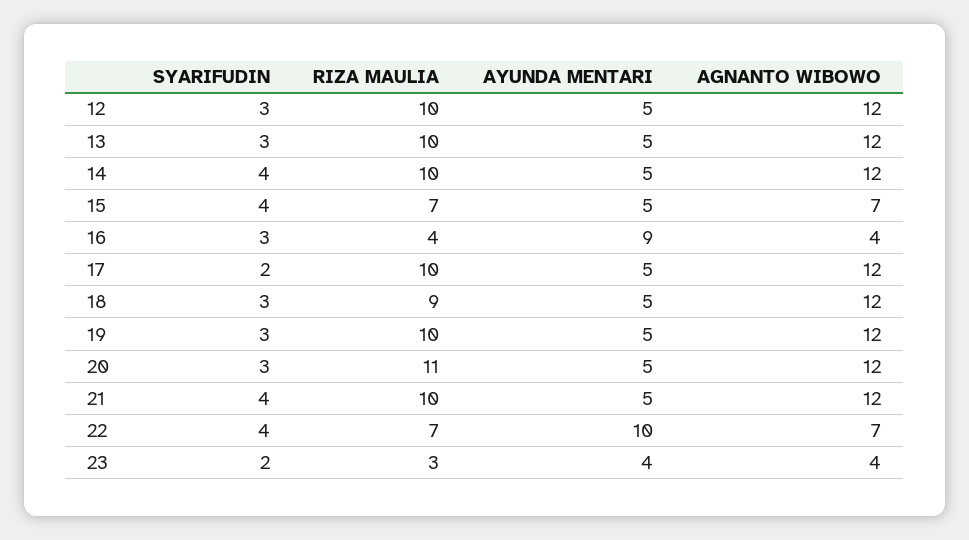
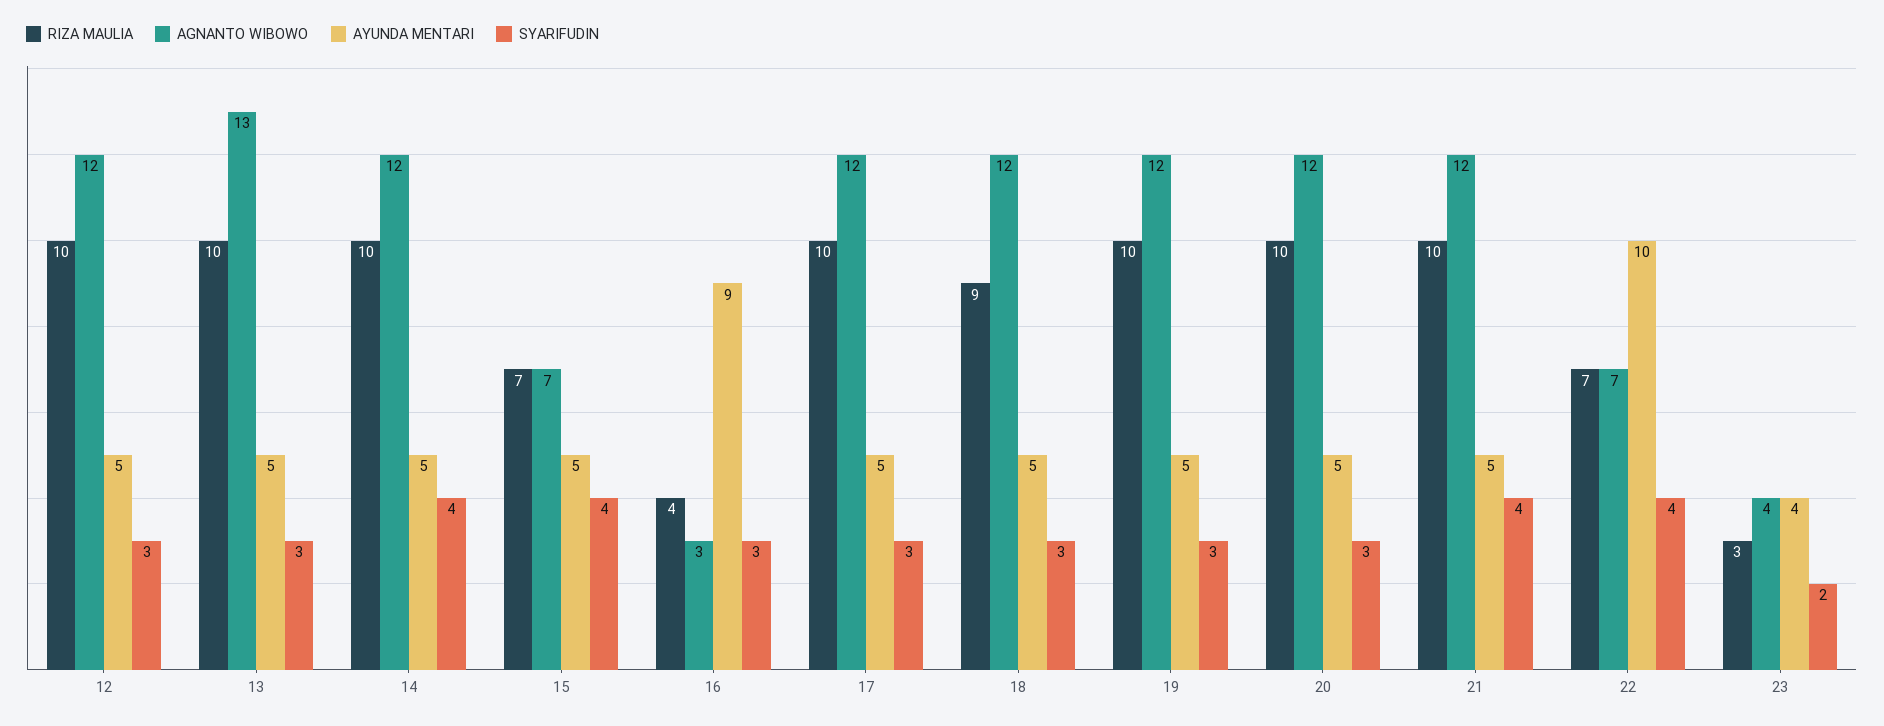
  {
    "SYARIFUDIN": {
      "12": 3,
      "13": 3,
      "14": 4,
      "15": 4,
      "16": 3,
-     "17": 2,
+     "17": 3,
      "18": 3,
      "19": 3,
      "20": 3,
      "21": 4,
      "22": 4,
      "23": 2
    },
    "RIZA MAULIA": {
      "12": 10,
      "13": 10,
      "14": 10,
      "15": 7,
      "16": 4,
      "17": 10,
      "18": 9,
      "19": 10,
-     "20": 11,
+     "20": 10,
      "21": 10,
      "22": 7,
      "23": 3
    },
    "AYUNDA MENTARI": {
      "12": 5,
      "13": 5,
      "14": 5,
      "15": 5,
      "16": 9,
      "17": 5,
      "18": 5,
      "19": 5,
      "20": 5,
      "21": 5,
      "22": 10,
      "23": 4
    },
    "AGNANTO WIBOWO": {
      "12": 12,
-     "13": 12,
+     "13": 13,
      "14": 12,
      "15": 7,
-     "16": 4,
+     "16": 3,
      "17": 12,
      "18": 12,
      "19": 12,
      "20": 12,
      "21": 12,
      "22": 7,
      "23": 4
    }
  }

